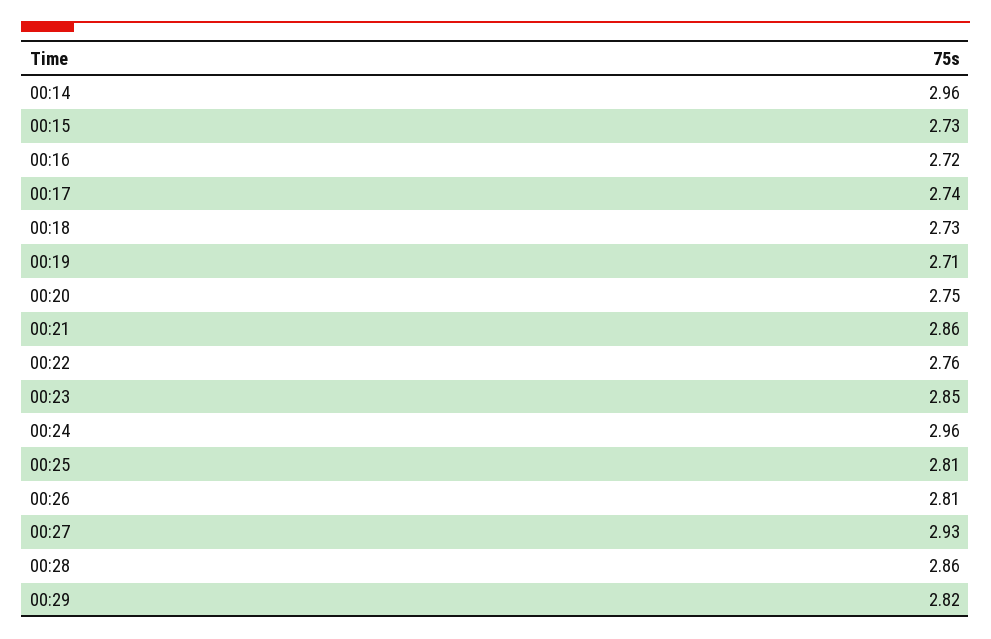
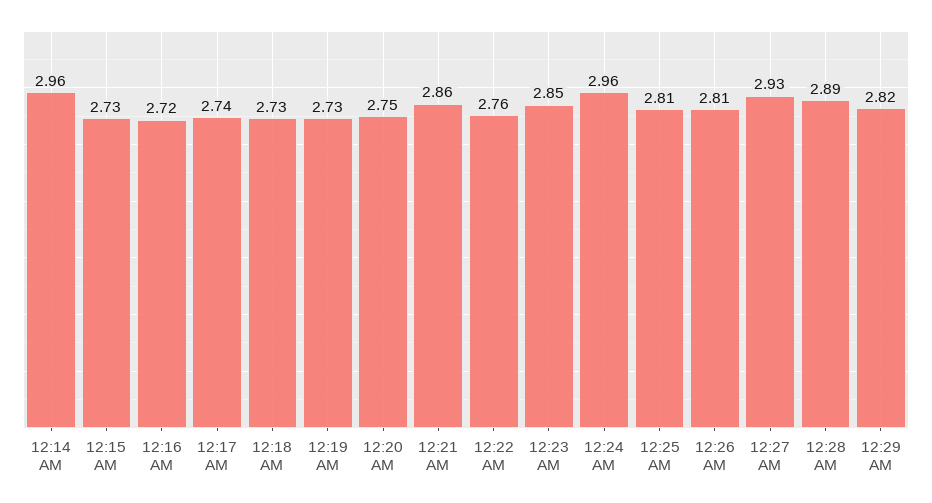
  {
    "00:14": 2.96,
    "00:15": 2.73,
    "00:16": 2.72,
    "00:17": 2.74,
    "00:18": 2.73,
-   "00:19": 2.71,
+   "00:19": 2.73,
    "00:20": 2.75,
    "00:21": 2.86,
    "00:22": 2.76,
    "00:23": 2.85,
    "00:24": 2.96,
    "00:25": 2.81,
    "00:26": 2.81,
    "00:27": 2.93,
-   "00:28": 2.86,
+   "00:28": 2.89,
    "00:29": 2.82
  }

